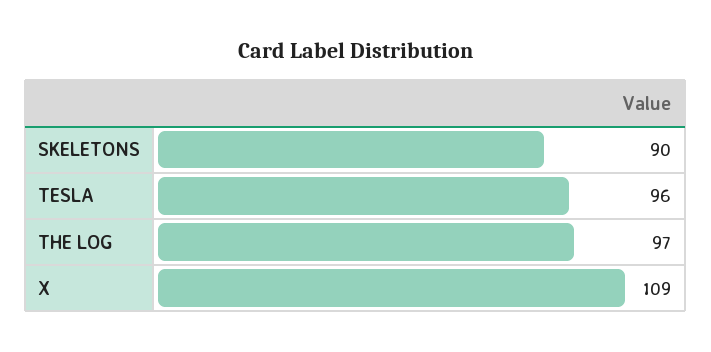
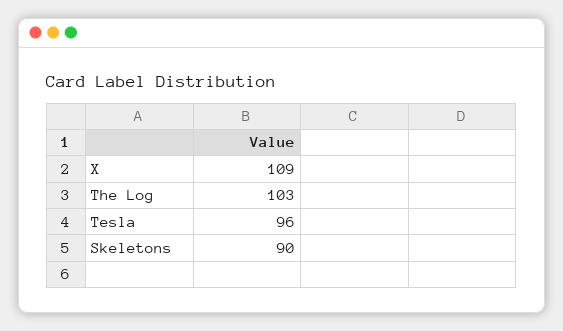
  {
    "SKELETONS": 90,
    "TESLA": 96,
-   "THE LOG": 97,
+   "THE LOG": 103,
    "X": 109
  }

